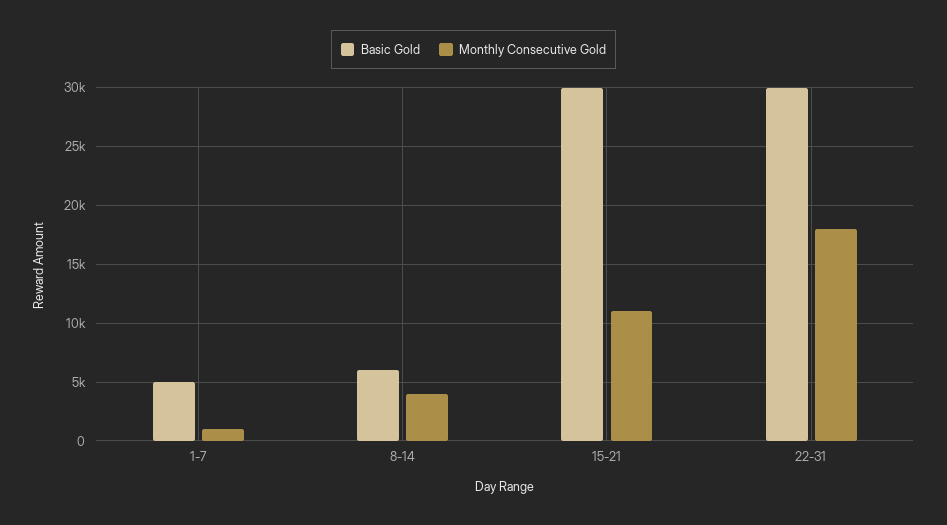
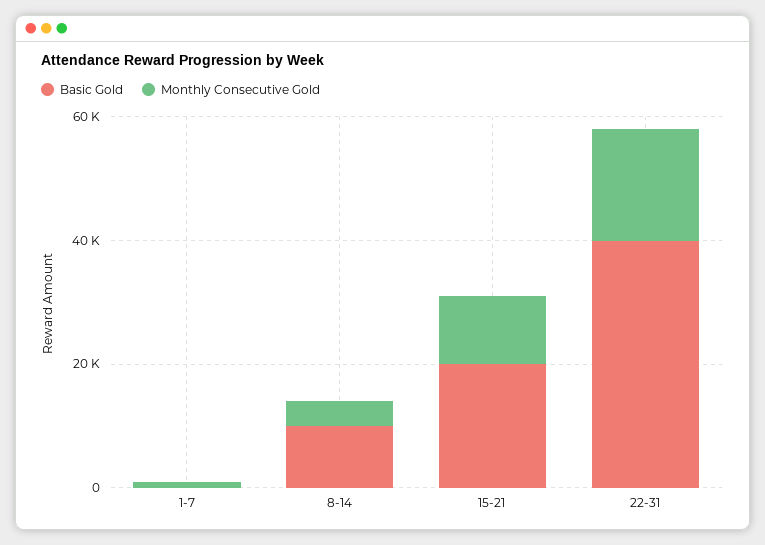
  {
    "Basic Gold": {
-     "1-7": 5000,
+     "1-7": 0,
-     "8-14": 6000,
+     "8-14": 10000,
-     "15-21": 30000,
+     "15-21": 20000,
-     "22-31": 30000
+     "22-31": 40000
    },
    "Monthly Consecutive Gold": {
      "1-7": 1000,
      "8-14": 4000,
      "15-21": 11000,
      "22-31": 18000
    }
  }

